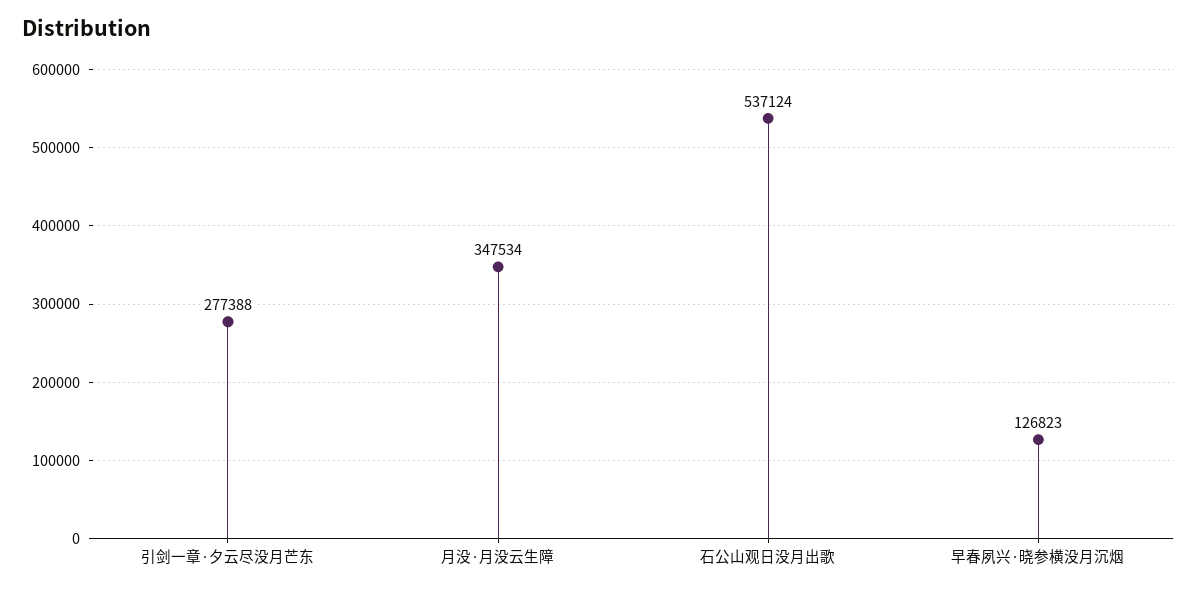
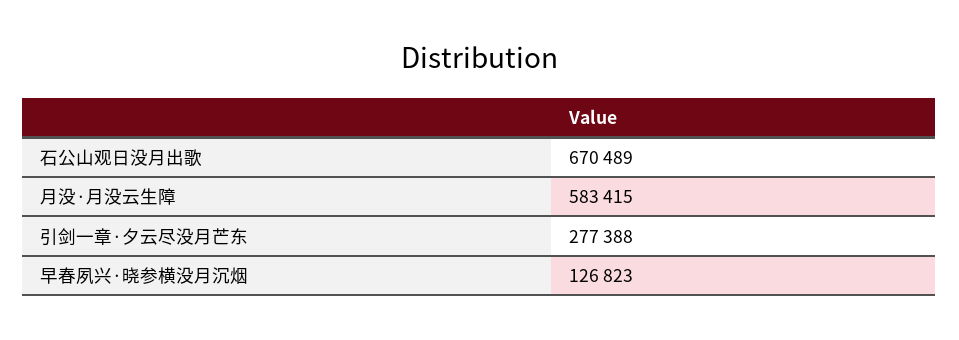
  {
    "引剑一章·夕云尽没月芒东": 277388,
-   "月没·月没云生障": 347534,
+   "月没·月没云生障": 583415,
-   "石公山观日没月出歌": 537124,
+   "石公山观日没月出歌": 670489,
    "早春夙兴·晓参横没月沉烟": 126823
  }

